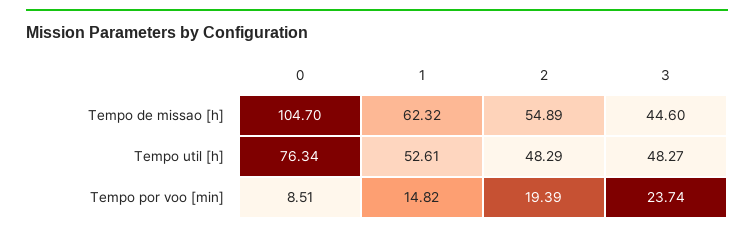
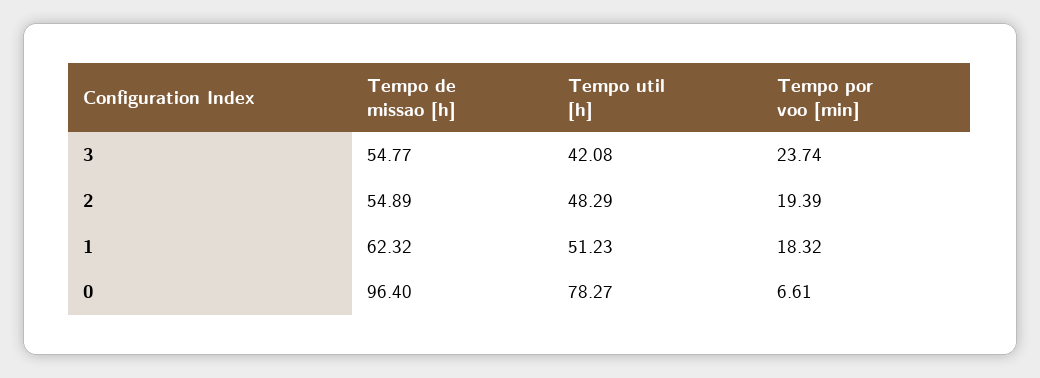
  {
    "0": {
-     "Tempo de missao [h]": 104.7,
+     "Tempo de missao [h]": 96.4,
-     "Tempo util [h]": 76.34,
+     "Tempo util [h]": 78.27,
-     "Tempo por voo [min]": 8.51
+     "Tempo por voo [min]": 6.61
    },
    "1": {
      "Tempo de missao [h]": 62.32,
-     "Tempo util [h]": 52.61,
+     "Tempo util [h]": 51.23,
-     "Tempo por voo [min]": 14.82
+     "Tempo por voo [min]": 18.32
    },
    "2": {
      "Tempo de missao [h]": 54.89,
      "Tempo util [h]": 48.29,
      "Tempo por voo [min]": 19.39
    },
    "3": {
-     "Tempo de missao [h]": 44.6,
+     "Tempo de missao [h]": 54.77,
-     "Tempo util [h]": 48.27,
+     "Tempo util [h]": 42.08,
      "Tempo por voo [min]": 23.74
    }
  }

